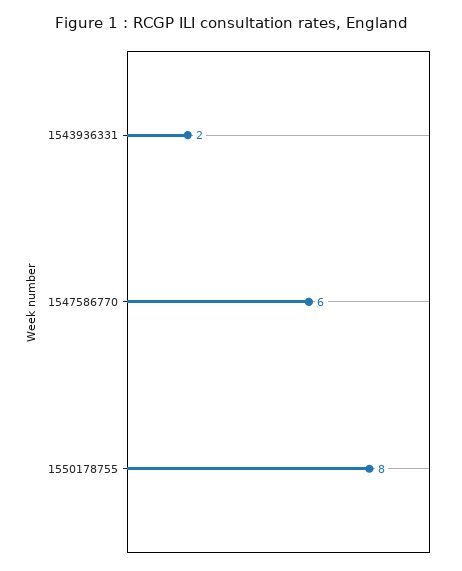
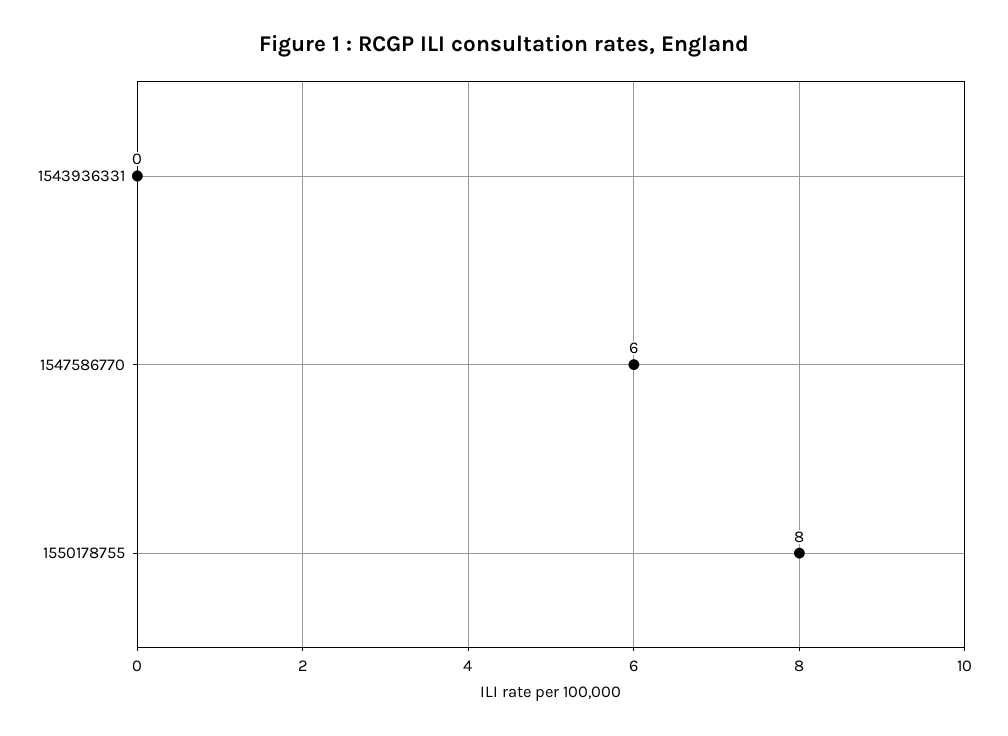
  {
-   "1543936331": 2,
+   "1543936331": 0,
    "1547586770": 6,
    "1550178755": 8
  }

